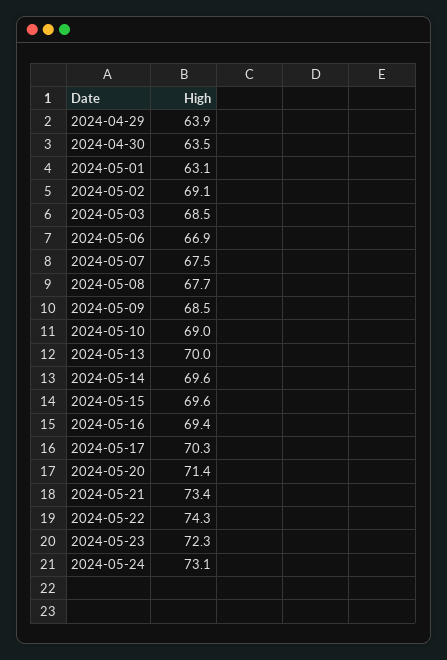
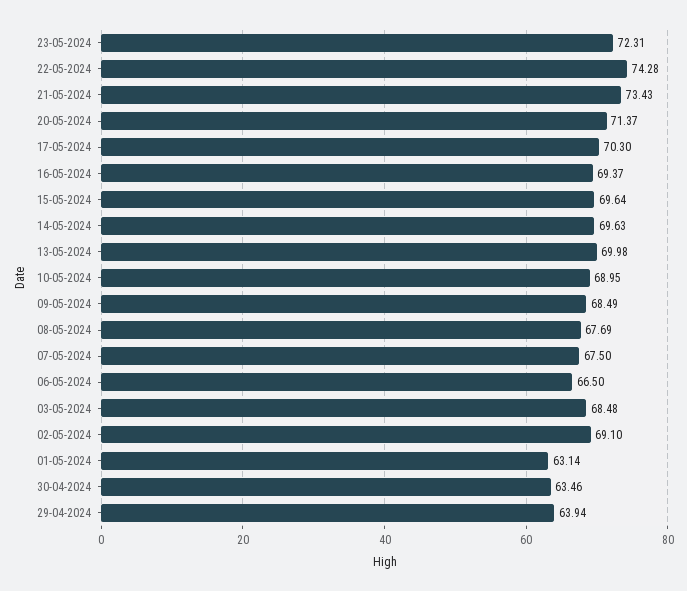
  {
    "2024-04-29": 63.94,
    "2024-04-30": 63.46,
    "2024-05-01": 63.14,
    "2024-05-02": 69.1,
    "2024-05-03": 68.48,
-   "2024-05-06": 66.9,
+   "2024-05-06": 66.5,
    "2024-05-07": 67.5,
    "2024-05-08": 67.69,
    "2024-05-09": 68.49,
    "2024-05-10": 68.95,
    "2024-05-13": 69.98,
    "2024-05-14": 69.63,
    "2024-05-15": 69.64,
    "2024-05-16": 69.37,
    "2024-05-17": 70.3,
    "2024-05-20": 71.37,
    "2024-05-21": 73.43,
    "2024-05-22": 74.28,
-   "2024-05-23": 72.31,
+   "2024-05-23": 72.31
-   "2024-05-24": 73.1
  }

